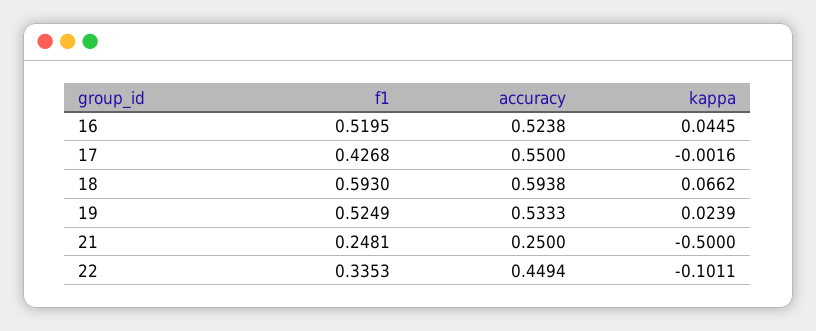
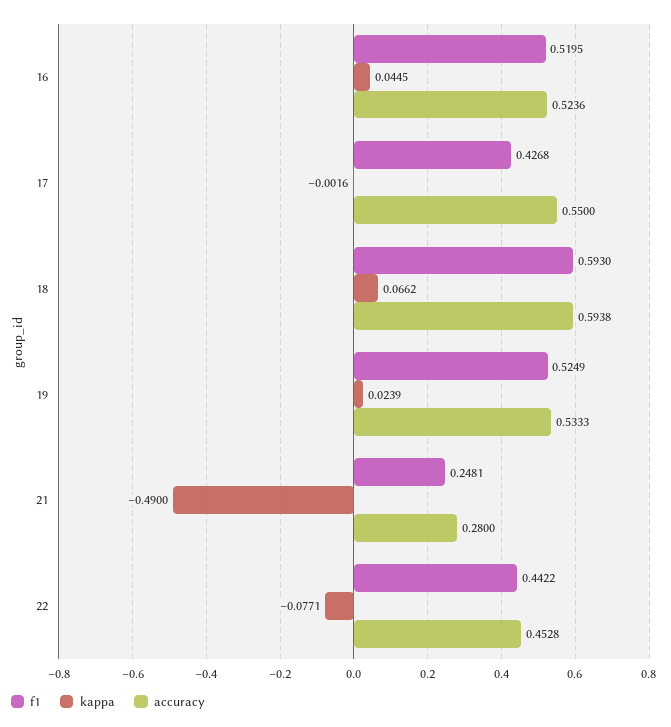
  {
    "f1": {
      "16": 0.5195,
      "17": 0.4268,
      "18": 0.593,
      "19": 0.5249,
      "21": 0.2481,
-     "22": 0.3353
+     "22": 0.4422
    },
    "accuracy": {
-     "16": 0.5238,
+     "16": 0.5236,
      "17": 0.55,
      "18": 0.5938,
      "19": 0.5333,
-     "21": 0.25,
+     "21": 0.28,
-     "22": 0.4494
+     "22": 0.4528
    },
    "kappa": {
      "16": 0.0445,
      "17": -0.0016,
      "18": 0.0662,
      "19": 0.0239,
-     "21": -0.5,
+     "21": -0.49,
-     "22": -0.1011
+     "22": -0.0771
    }
  }

